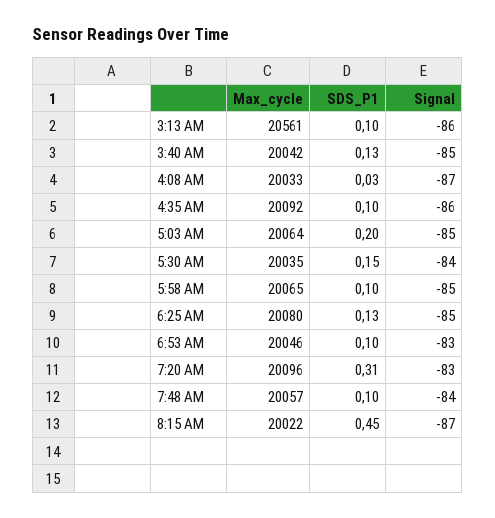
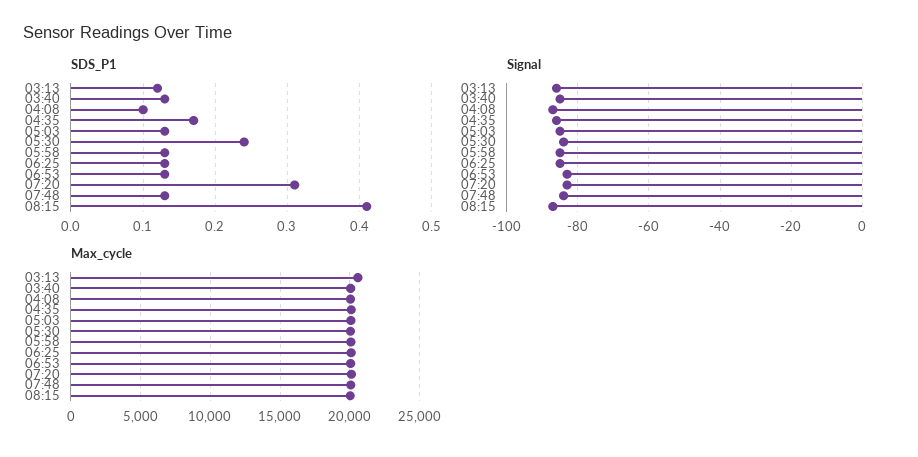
  {
    "Max_cycle": {
      "3:13 AM": 20561,
      "3:40 AM": 20042,
      "4:08 AM": 20033,
      "4:35 AM": 20092,
      "5:03 AM": 20064,
      "5:30 AM": 20035,
      "5:58 AM": 20065,
      "6:25 AM": 20080,
      "6:53 AM": 20046,
      "7:20 AM": 20096,
      "7:48 AM": 20057,
      "8:15 AM": 20022
    },
    "SDS_P1": {
-     "3:13 AM": 0.1,
+     "3:13 AM": 0.12,
      "3:40 AM": 0.13,
-     "4:08 AM": 0.03,
+     "4:08 AM": 0.1,
-     "4:35 AM": 0.1,
+     "4:35 AM": 0.17,
-     "5:03 AM": 0.2,
+     "5:03 AM": 0.13,
-     "5:30 AM": 0.15,
+     "5:30 AM": 0.24,
-     "5:58 AM": 0.1,
+     "5:58 AM": 0.13,
      "6:25 AM": 0.13,
-     "6:53 AM": 0.1,
+     "6:53 AM": 0.13,
      "7:20 AM": 0.31,
-     "7:48 AM": 0.1,
+     "7:48 AM": 0.13,
-     "8:15 AM": 0.45
+     "8:15 AM": 0.41
    },
    "Signal": {
      "3:13 AM": -86,
      "3:40 AM": -85,
      "4:08 AM": -87,
      "4:35 AM": -86,
      "5:03 AM": -85,
      "5:30 AM": -84,
      "5:58 AM": -85,
      "6:25 AM": -85,
      "6:53 AM": -83,
      "7:20 AM": -83,
      "7:48 AM": -84,
      "8:15 AM": -87
    }
  }

